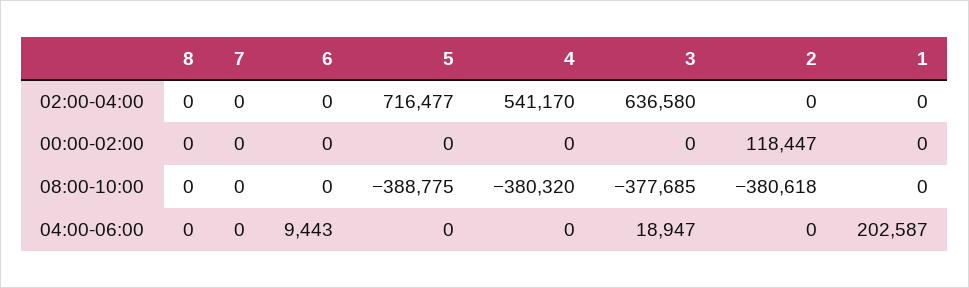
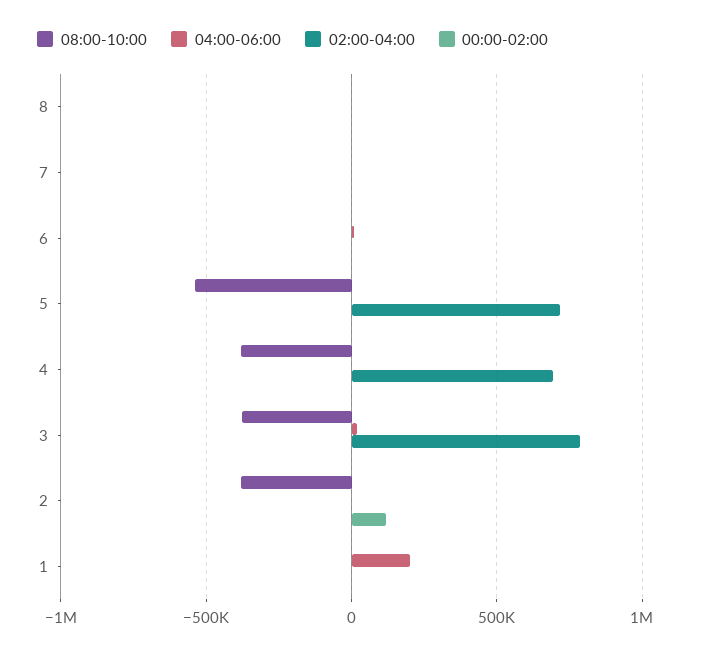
  {
    "02:00-04:00": {
      "8": 0,
      "7": 0,
      "6": 0,
      "5": 716477,
-     "4": 541170,
+     "4": 700000,
-     "3": 636580,
+     "3": 800000,
      "2": 0,
      "1": 0
    },
    "00:00-02:00": {
      "8": 0,
      "7": 0,
      "6": 0,
      "5": 0,
      "4": 0,
      "3": 0,
      "2": 118447,
      "1": 0
    },
    "08:00-10:00": {
      "8": 0,
      "7": 0,
      "6": 0,
-     "5": -388775,
+     "5": -550000,
      "4": -380320,
      "3": -377685,
      "2": -380618,
      "1": 0
    },
    "04:00-06:00": {
      "8": 0,
      "7": 0,
      "6": 9443,
      "5": 0,
      "4": 0,
      "3": 18947,
      "2": 0,
      "1": 202587
    }
  }

